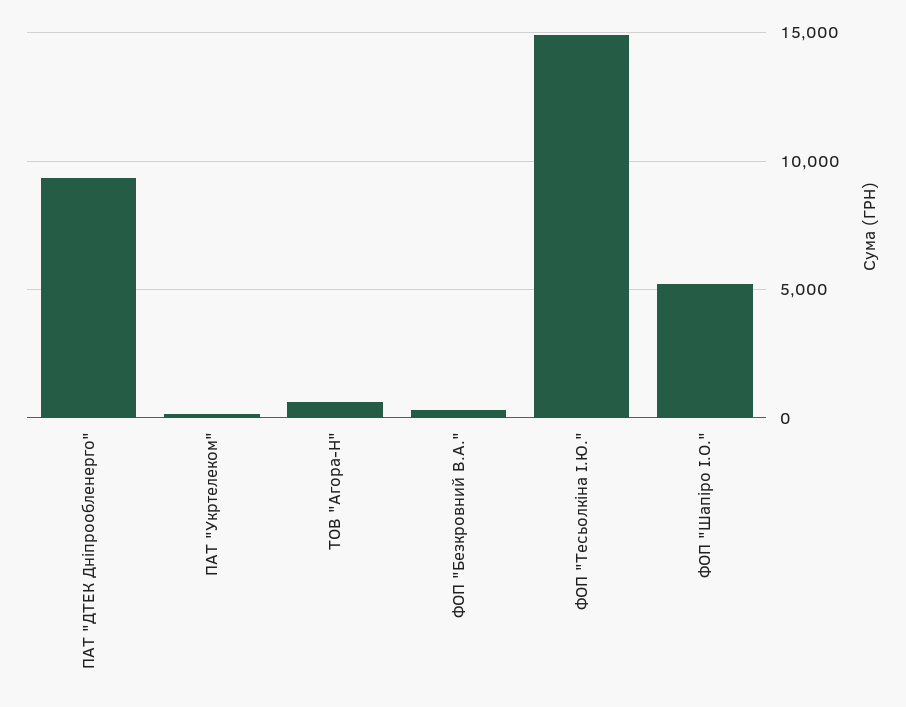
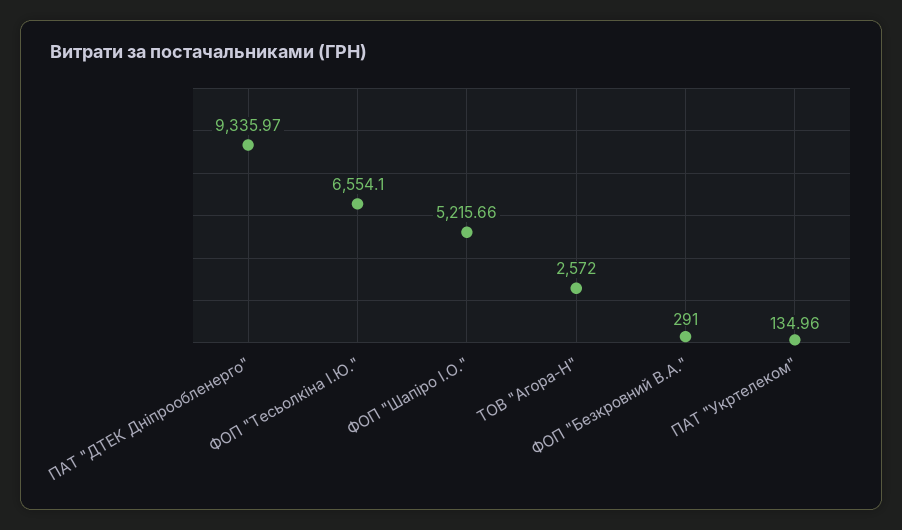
  {
    "ПАТ \"ДТЕК Дніпрообленерго\"": 9335.97,
    "ПАТ \"Укртелеком\"": 134.96,
-   "ТОВ \"Агора-Н\"": 500,
+   "ТОВ \"Агора-Н\"": 2572,
    "ФОП \"Безкровний В.А.\"": 291,
-   "ФОП \"Тесьолкіна І.Ю.\"": 15000,
+   "ФОП \"Тесьолкіна І.Ю.\"": 6554.1,
    "ФОП \"Шапіро І.О.\"": 5215.66
  }

